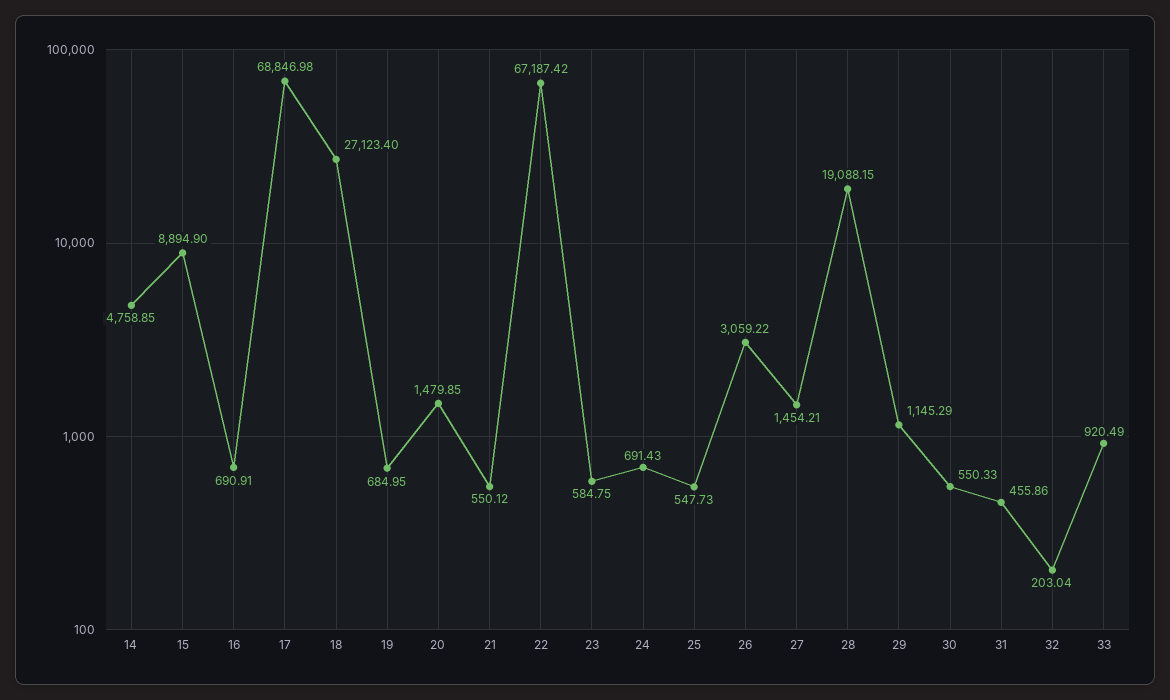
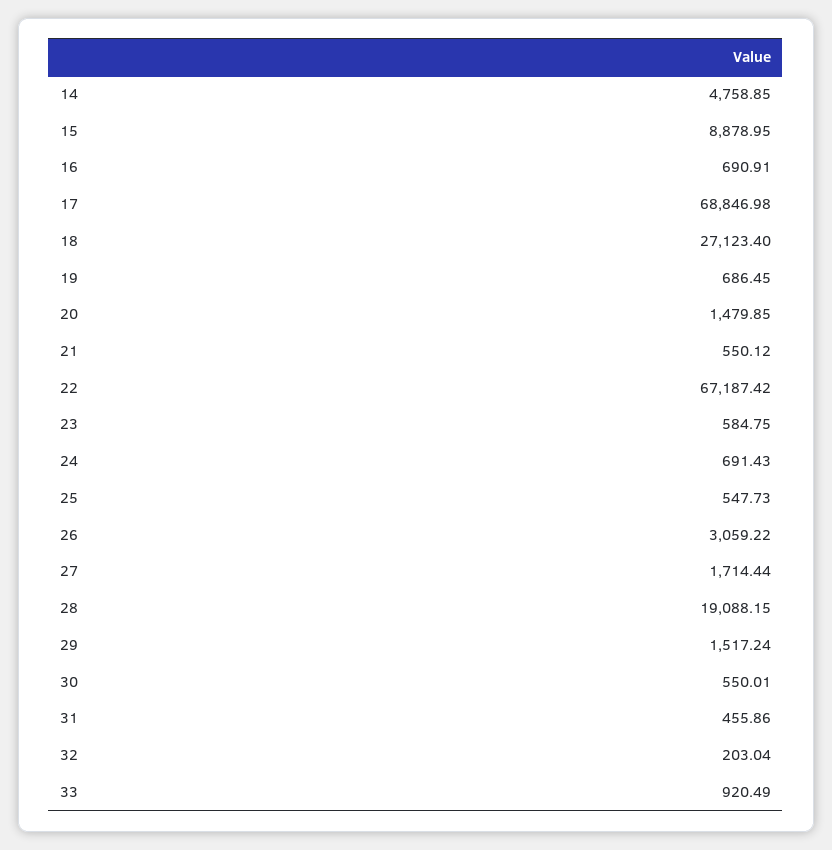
  {
    "14": 4758.85,
-   "15": 8894.9,
+   "15": 8878.95,
    "16": 690.91,
    "17": 68846.98,
    "18": 27123.4,
-   "19": 684.95,
+   "19": 686.45,
    "20": 1479.85,
    "21": 550.12,
    "22": 67187.42,
    "23": 584.75,
    "24": 691.43,
    "25": 547.73,
    "26": 3059.22,
-   "27": 1454.21,
+   "27": 1714.44,
    "28": 19088.15,
-   "29": 1145.29,
+   "29": 1517.24,
-   "30": 550.33,
+   "30": 550.01,
    "31": 455.86,
    "32": 203.04,
    "33": 920.49
  }

